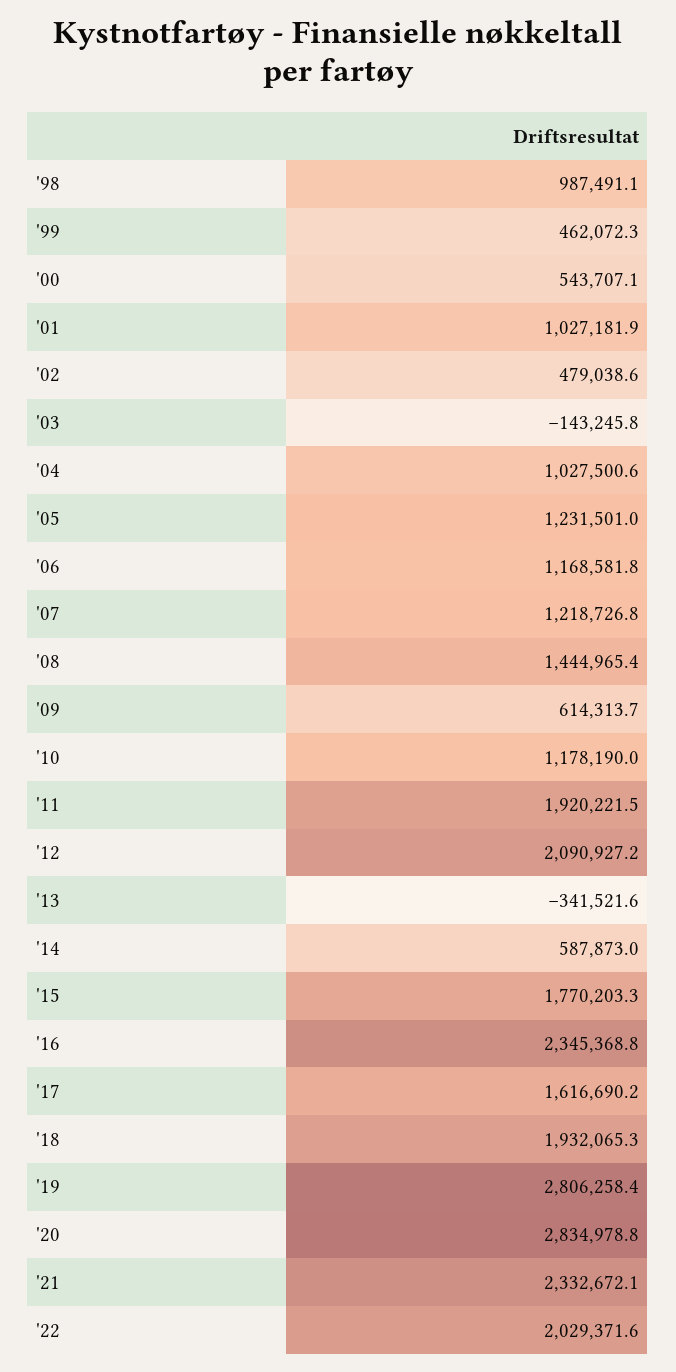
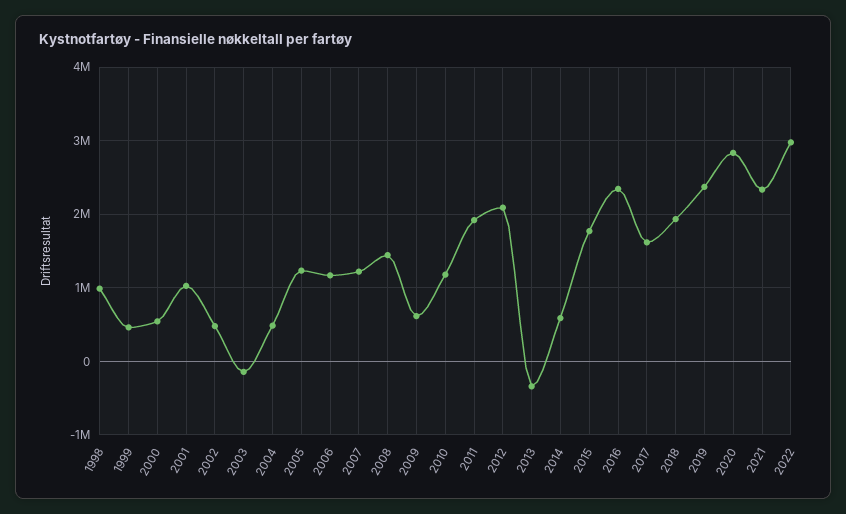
  {
    "'98": 987491.1,
    "'99": 462072.3,
    "'00": 543707.1,
    "'01": 1027181.9,
    "'02": 479038.6,
    "'03": -143245.8,
-   "'04": 1027500.6,
+   "'04": 500000,
    "'05": 1231501,
    "'06": 1168581.8,
    "'07": 1218726.8,
    "'08": 1444965.4,
    "'09": 614313.7,
    "'10": 1178190,
    "'11": 1920221.5,
    "'12": 2090927.2,
    "'13": -341521.6,
    "'14": 587873,
    "'15": 1770203.3,
    "'16": 2345368.8,
    "'17": 1616690.2,
    "'18": 1932065.3,
-   "'19": 2806258.4,
+   "'19": 2400000,
    "'20": 2834978.8,
    "'21": 2332672.1,
-   "'22": 2029371.6
+   "'22": 3000000
  }

